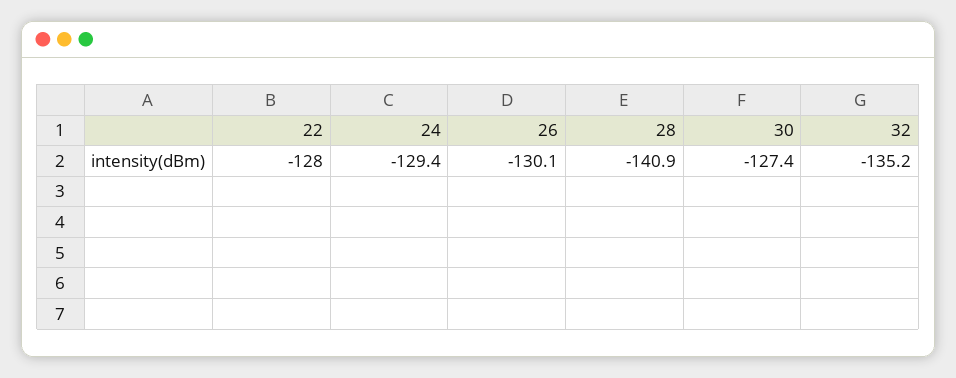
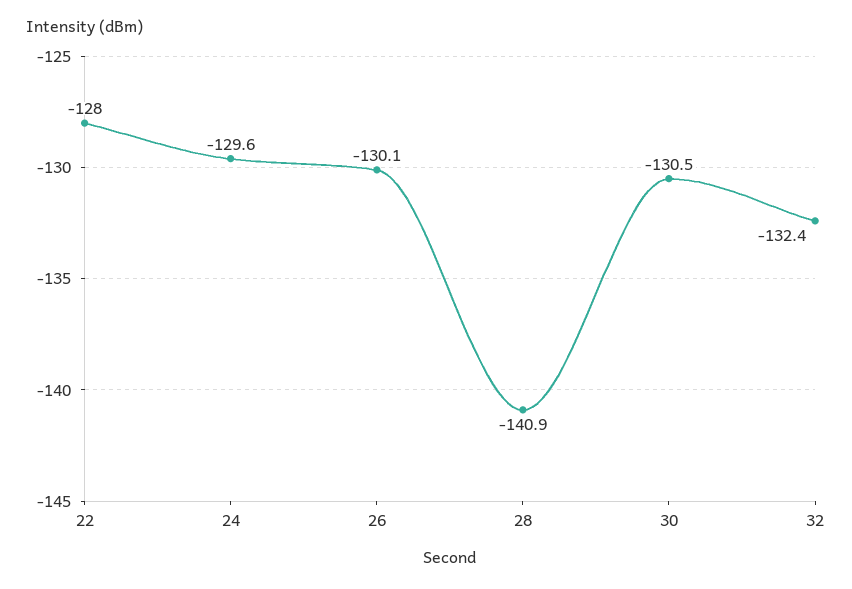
  {
    "22": -128,
-   "24": -129.4,
+   "24": -129.6,
    "26": -130.1,
    "28": -140.9,
-   "30": -127.4,
+   "30": -130.5,
-   "32": -135.2
+   "32": -132.4
  }

